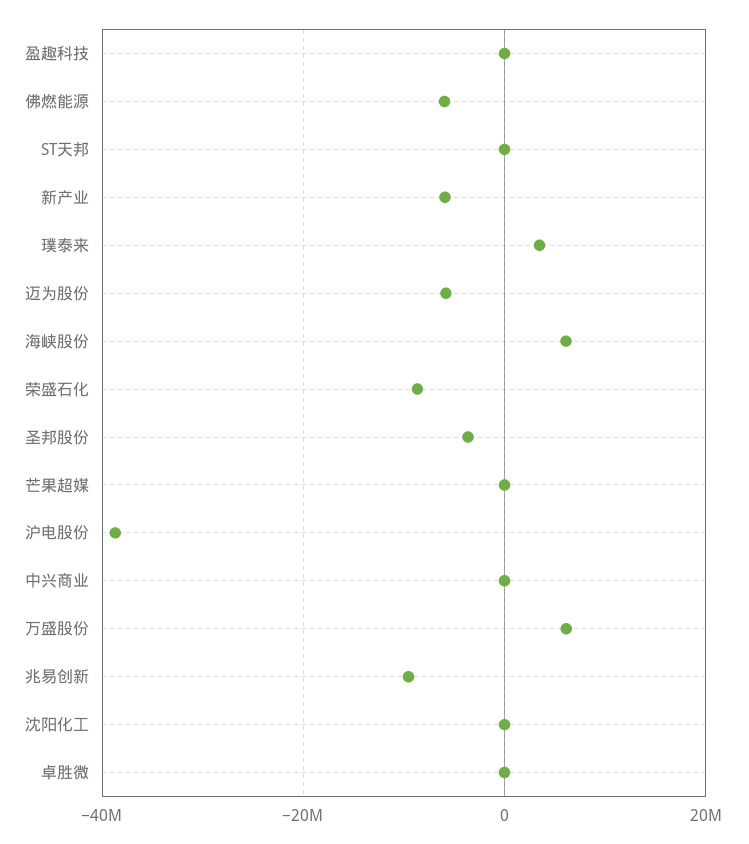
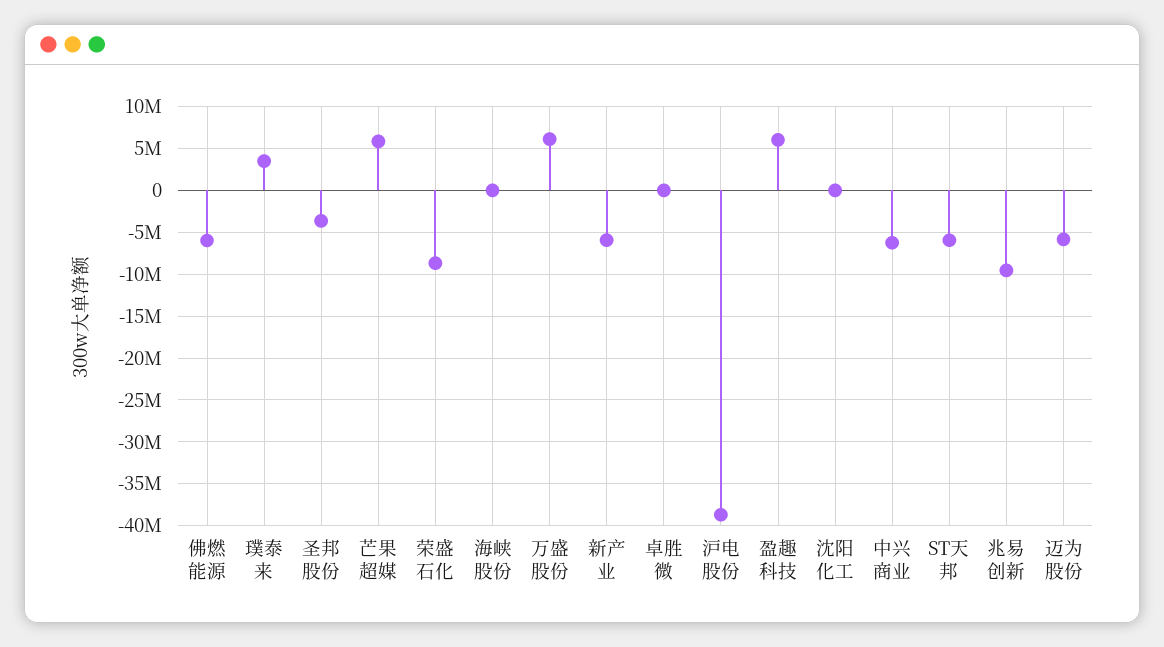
  {
-   "盈趣科技": 0,
+   "盈趣科技": 6000000,
    "佛燃能源": -6000000,
-   "ST天邦": 0,
+   "ST天邦": -6000000,
    "新产业": -6000000,
    "璞泰来": 3000000,
    "迈为股份": -6000000,
-   "海峡股份": 6000000,
+   "海峡股份": 0,
    "荣盛石化": -9000000,
    "圣邦股份": -4000000,
-   "芒果超媒": 0,
+   "芒果超媒": 6000000,
    "沪电股份": -39000000,
-   "中兴商业": 0,
+   "中兴商业": -6000000,
    "万盛股份": 6000000,
    "兆易创新": -10000000,
    "沈阳化工": 0,
    "卓胜微": 0
  }

